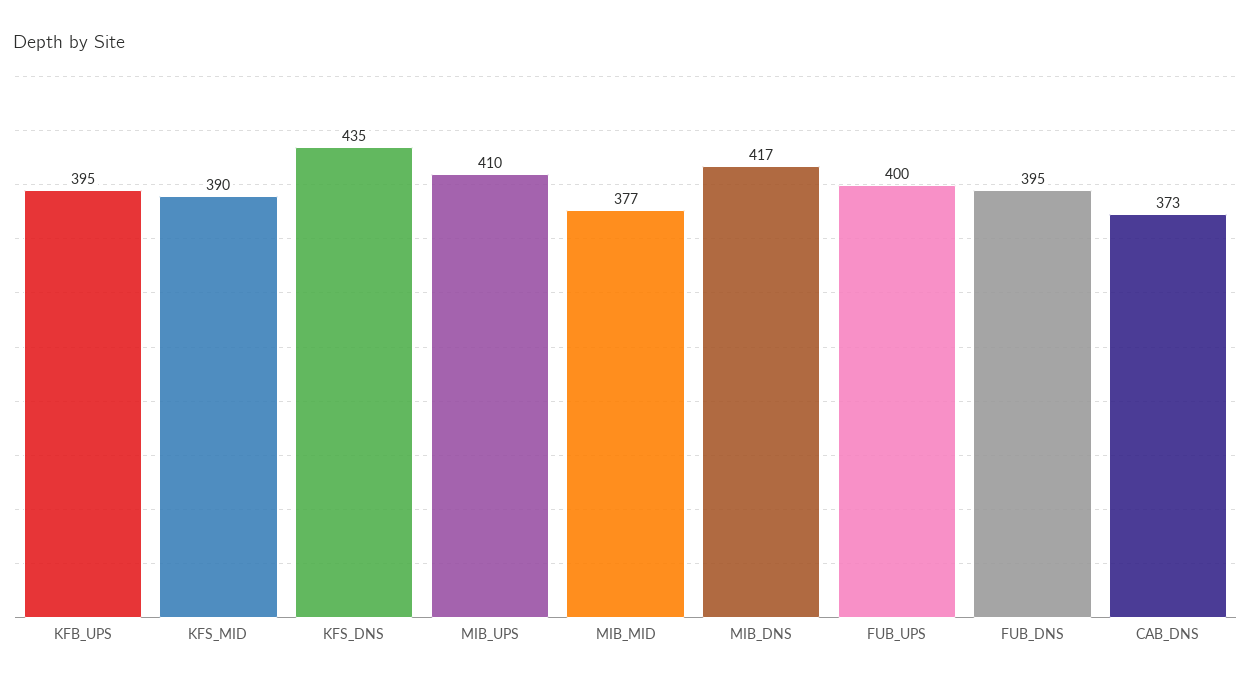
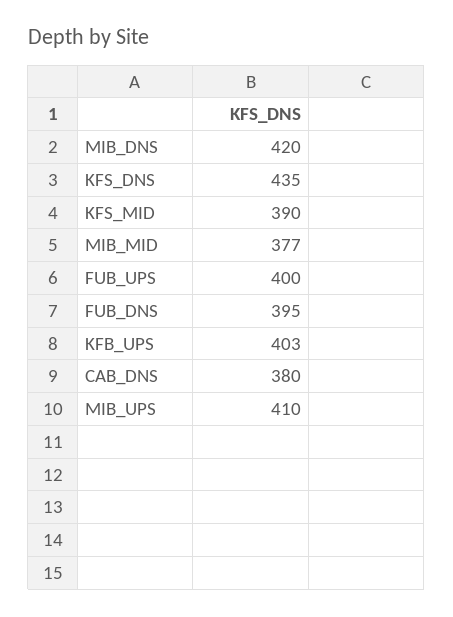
  {
-   "KFB_UPS": 395,
+   "KFB_UPS": 403,
    "KFS_MID": 390,
    "KFS_DNS": 435,
    "MIB_UPS": 410,
    "MIB_MID": 377,
-   "MIB_DNS": 417,
+   "MIB_DNS": 420,
    "FUB_UPS": 400,
    "FUB_DNS": 395,
-   "CAB_DNS": 373
+   "CAB_DNS": 380
  }

